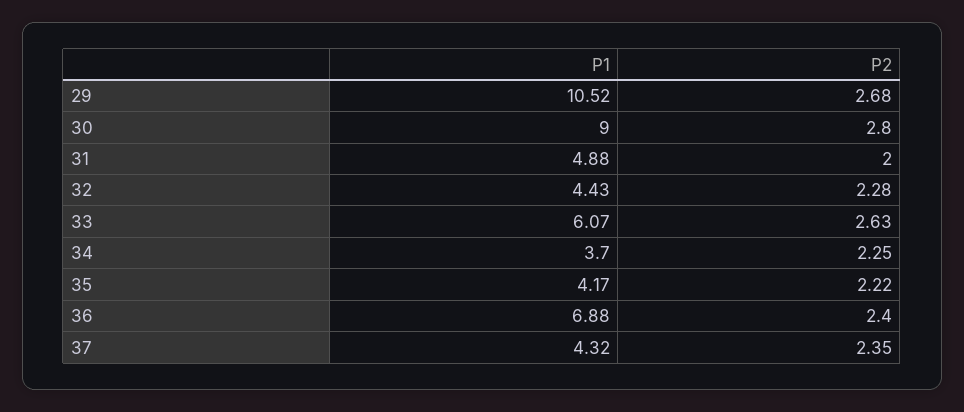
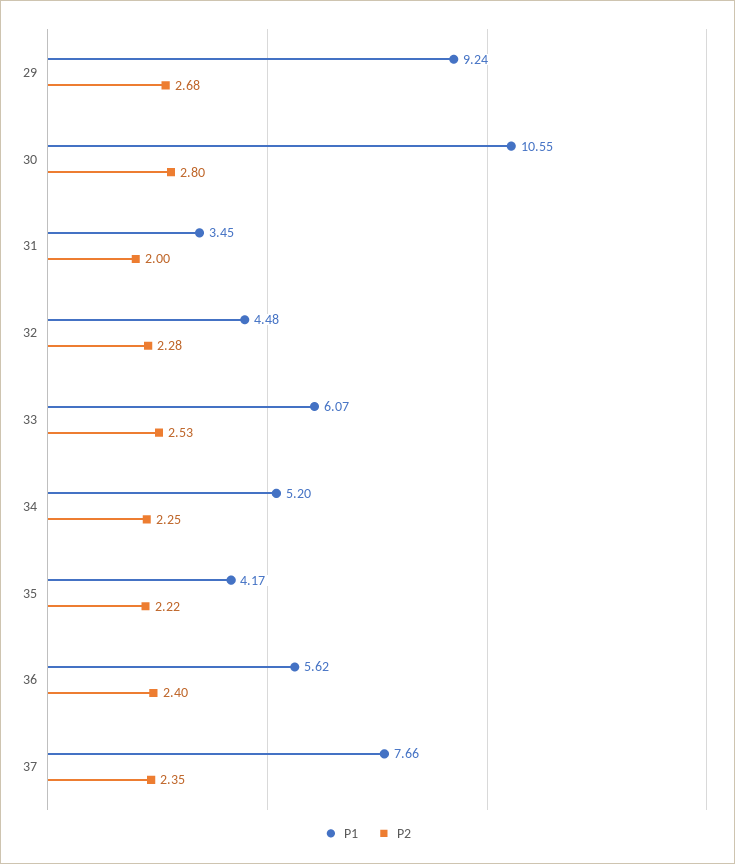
  {
    "P1": {
-     "29": 10.52,
+     "29": 9.24,
-     "30": 9,
+     "30": 10.55,
-     "31": 4.88,
+     "31": 3.45,
-     "32": 4.43,
+     "32": 4.48,
      "33": 6.07,
-     "34": 3.7,
+     "34": 5.2,
      "35": 4.17,
-     "36": 6.88,
+     "36": 5.62,
-     "37": 4.32
+     "37": 7.66
    },
    "P2": {
      "29": 2.68,
      "30": 2.8,
      "31": 2,
      "32": 2.28,
-     "33": 2.63,
+     "33": 2.53,
      "34": 2.25,
      "35": 2.22,
      "36": 2.4,
      "37": 2.35
    }
  }

